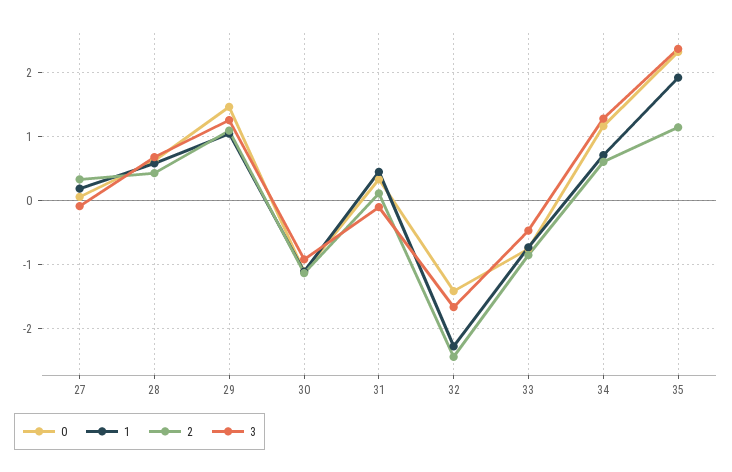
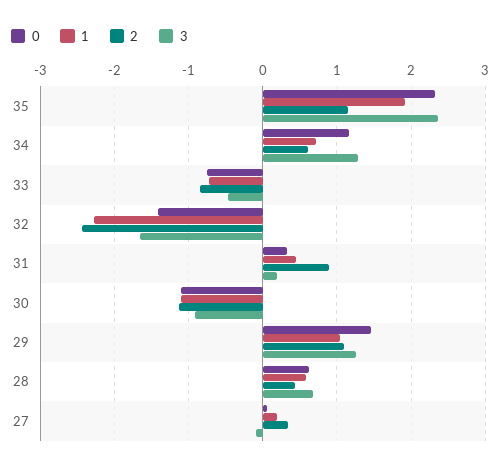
  {
    "0": {
      "27": 0.1,
      "28": 0.6,
      "29": 1.5,
      "30": -1.1,
      "31": 0.3,
      "32": -1.4,
      "33": -0.8,
      "34": 1.2,
      "35": 2.3
    },
    "1": {
      "27": 0.2,
      "28": 0.6,
      "29": 1,
      "30": -1.1,
      "31": 0.5,
      "32": -2.3,
      "33": -0.7,
      "34": 0.7,
      "35": 1.9
    },
    "2": {
      "27": 0.3,
      "28": 0.4,
      "29": 1.1,
      "30": -1.1,
-     "31": 0.1,
+     "31": 0.9,
      "32": -2.4,
      "33": -0.8,
      "34": 0.6,
      "35": 1.1
    },
    "3": {
      "27": -0.1,
      "28": 0.7,
      "29": 1.3,
      "30": -0.9,
-     "31": -0.1,
+     "31": 0.2,
      "32": -1.7,
      "33": -0.5,
      "34": 1.3,
      "35": 2.4
    }
  }

